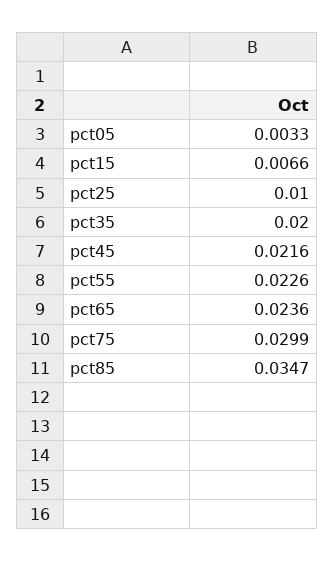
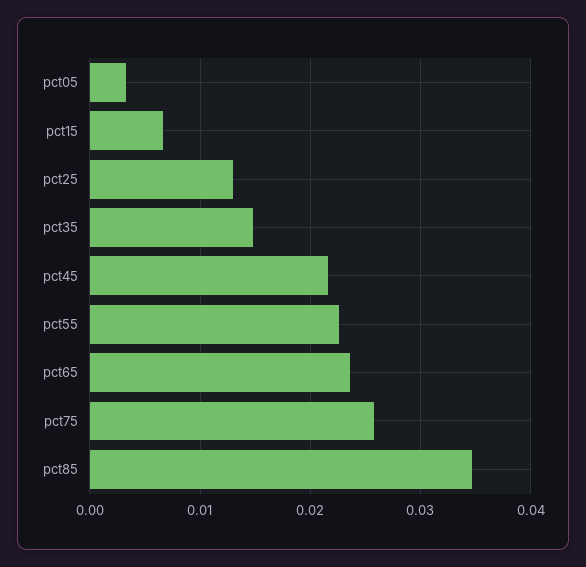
  {
    "pct05": 0.0033,
    "pct15": 0.0066,
-   "pct25": 0.01,
+   "pct25": 0.013,
-   "pct35": 0.02,
+   "pct35": 0.015,
    "pct45": 0.0216,
    "pct55": 0.0226,
    "pct65": 0.0236,
-   "pct75": 0.0299,
+   "pct75": 0.026,
    "pct85": 0.0347
  }

